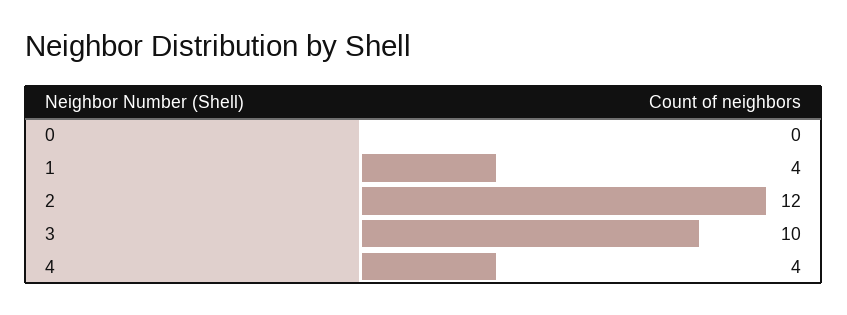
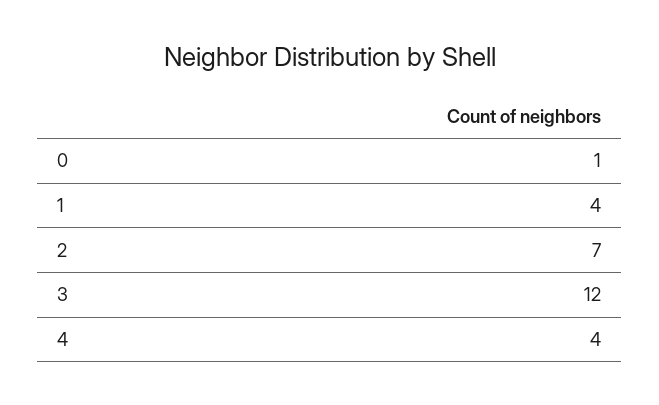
  {
-   "0": 0,
+   "0": 1,
    "1": 4,
-   "2": 12,
+   "2": 7,
-   "3": 10,
+   "3": 12,
    "4": 4
  }

